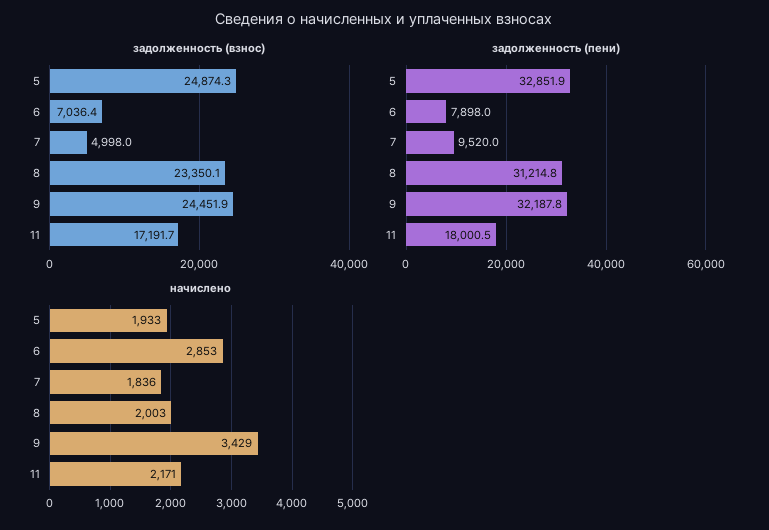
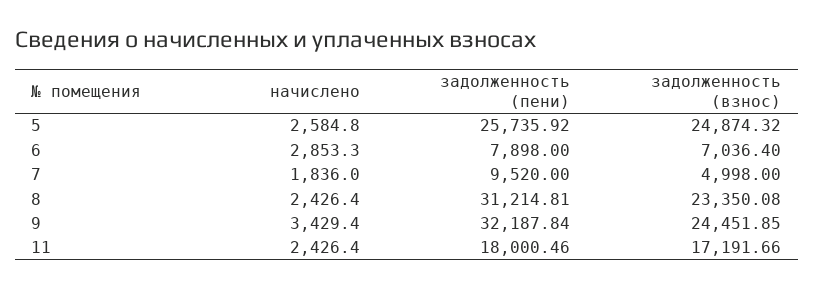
  {
    "задолженность (взнос)": {
      "5": 24874.32,
      "6": 7036.4,
      "7": 4998,
      "8": 23350.08,
      "9": 24451.85,
      "11": 17191.66
    },
    "задолженность (пени)": {
-     "5": 32851.9,
+     "5": 25735.92,
      "6": 7898,
      "7": 9520,
      "8": 31214.81,
      "9": 32187.84,
      "11": 18000.46
    },
    "начислено": {
-     "5": 1933,
+     "5": 2584.8,
      "6": 2853.3,
      "7": 1836,
-     "8": 2003,
+     "8": 2426.4,
      "9": 3429.4,
-     "11": 2171
+     "11": 2426.4
    }
  }

